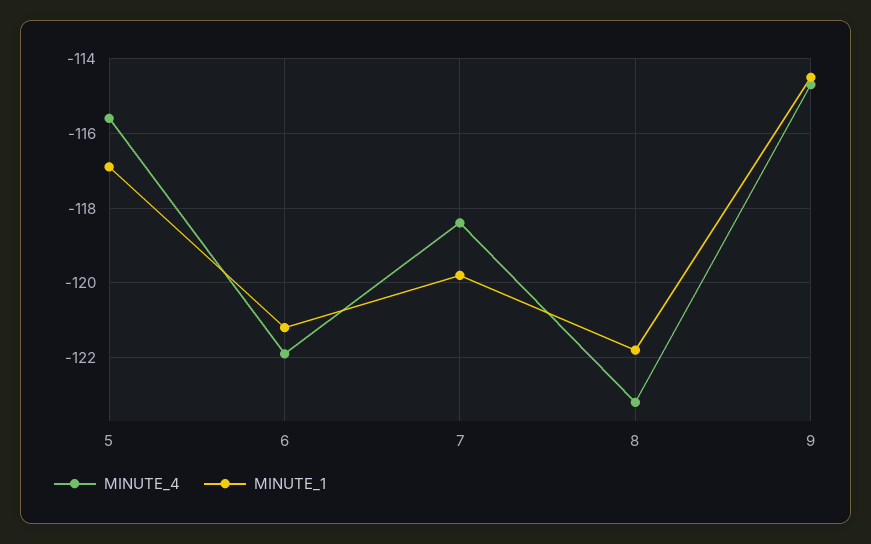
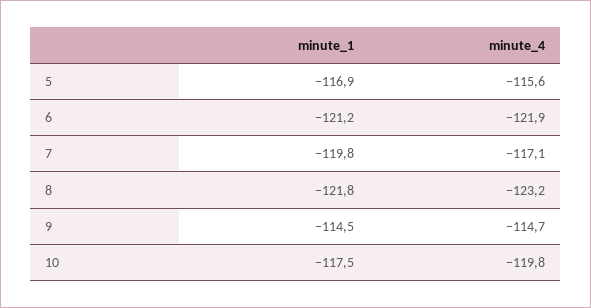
  {
    "MINUTE_4": {
      "5": -115.6,
      "6": -121.9,
-     "7": -118.5,
+     "7": -117.1,
      "8": -123.2,
-     "9": -114.7
+     "9": -114.7,
+     "10": -119.8
    },
    "MINUTE_1": {
      "5": -116.9,
      "6": -121.2,
      "7": -119.8,
      "8": -121.8,
-     "9": -114.5
+     "9": -114.5,
+     "10": -117.5
    }
  }

